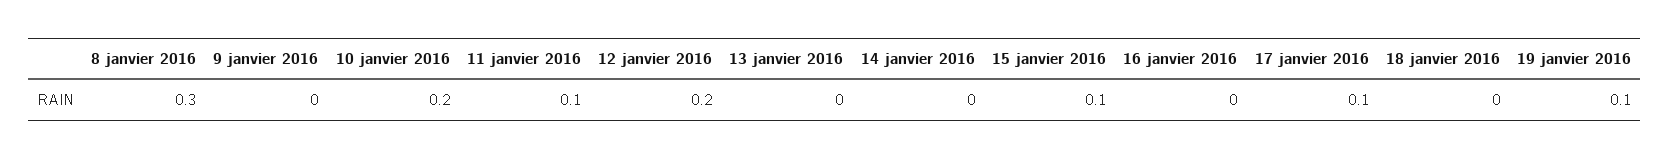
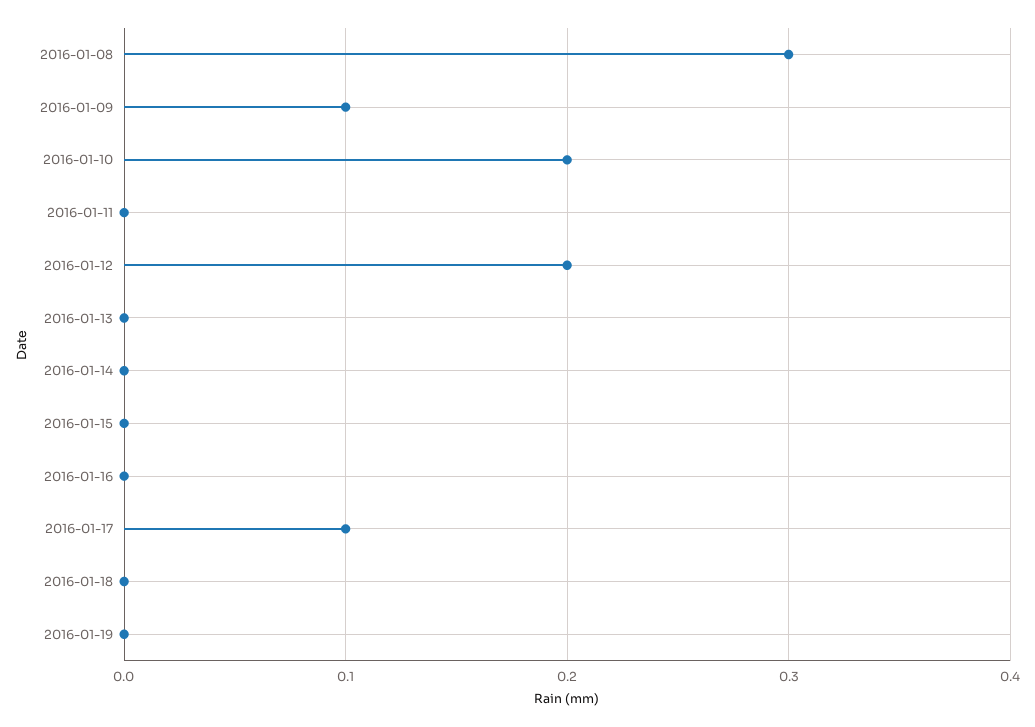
  {
    "8 janvier 2016": 0.3,
-   "9 janvier 2016": 0,
+   "9 janvier 2016": 0.1,
    "10 janvier 2016": 0.2,
-   "11 janvier 2016": 0.1,
+   "11 janvier 2016": 0,
    "12 janvier 2016": 0.2,
    "13 janvier 2016": 0,
    "14 janvier 2016": 0,
-   "15 janvier 2016": 0.1,
+   "15 janvier 2016": 0,
    "16 janvier 2016": 0,
    "17 janvier 2016": 0.1,
    "18 janvier 2016": 0,
-   "19 janvier 2016": 0.1
+   "19 janvier 2016": 0
  }

